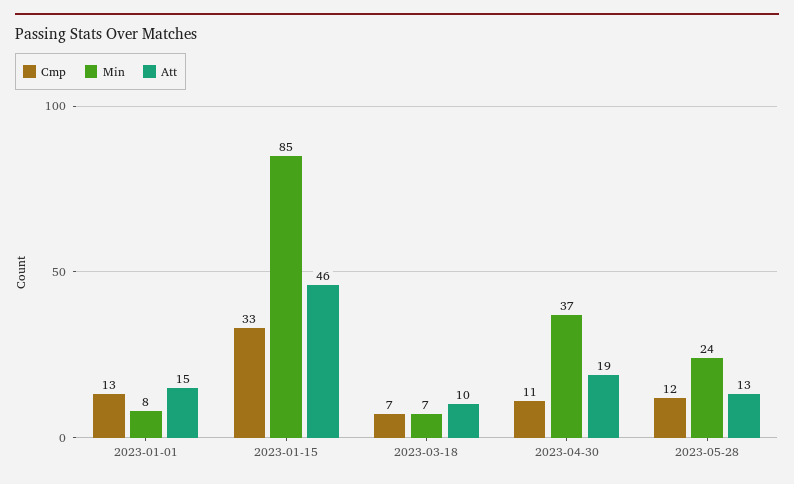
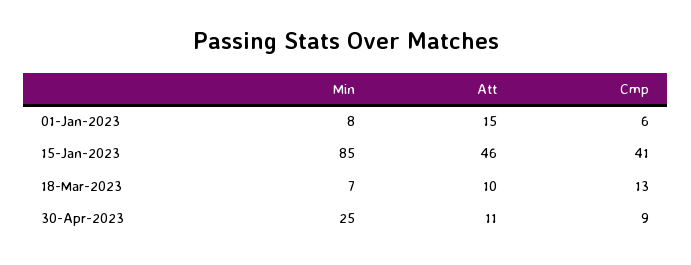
  {
    "Cmp": {
-     "2023-01-01": 13,
+     "2023-01-01": 6,
-     "2023-01-15": 33,
+     "2023-01-15": 41,
-     "2023-03-18": 7,
+     "2023-03-18": 13,
-     "2023-04-30": 11,
+     "2023-04-30": 9
-     "2023-05-28": 12
    },
    "Min": {
      "2023-01-01": 8,
      "2023-01-15": 85,
      "2023-03-18": 7,
-     "2023-04-30": 37,
+     "2023-04-30": 25
-     "2023-05-28": 24
    },
    "Att": {
      "2023-01-01": 15,
      "2023-01-15": 46,
      "2023-03-18": 10,
-     "2023-04-30": 19,
+     "2023-04-30": 11
-     "2023-05-28": 13
    }
  }

